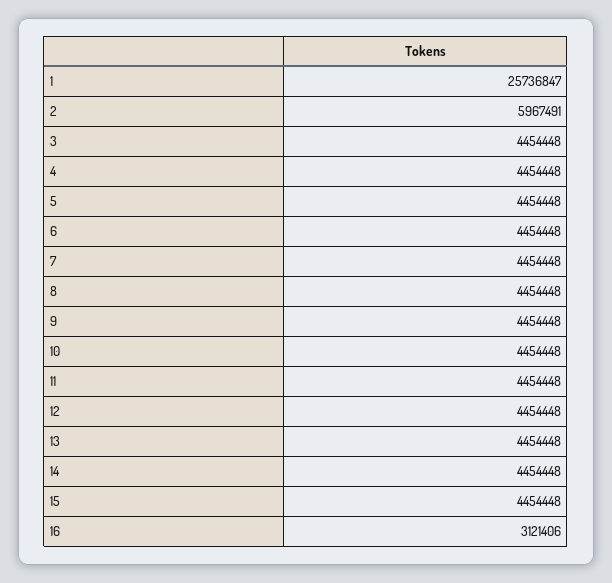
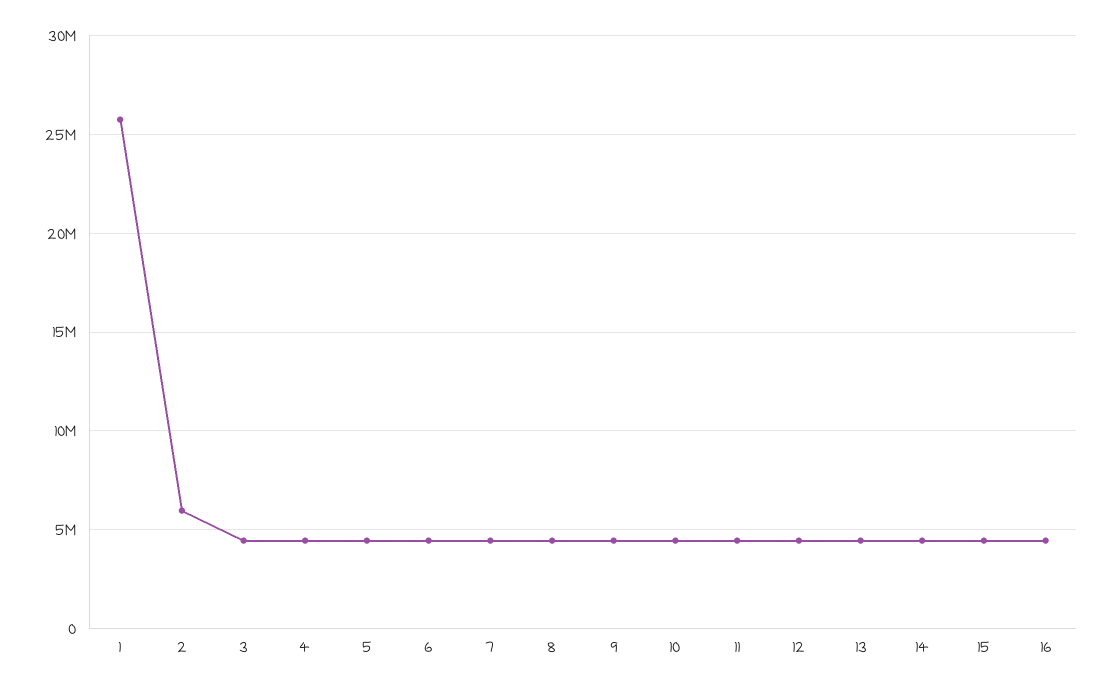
  {
    "1": 25736847,
    "2": 5967491,
    "3": 4454448,
    "4": 4454448,
    "5": 4454448,
    "6": 4454448,
    "7": 4454448,
    "8": 4454448,
    "9": 4454448,
    "10": 4454448,
    "11": 4454448,
    "12": 4454448,
    "13": 4454448,
    "14": 4454448,
    "15": 4454448,
-   "16": 3121406
+   "16": 4500000
  }

